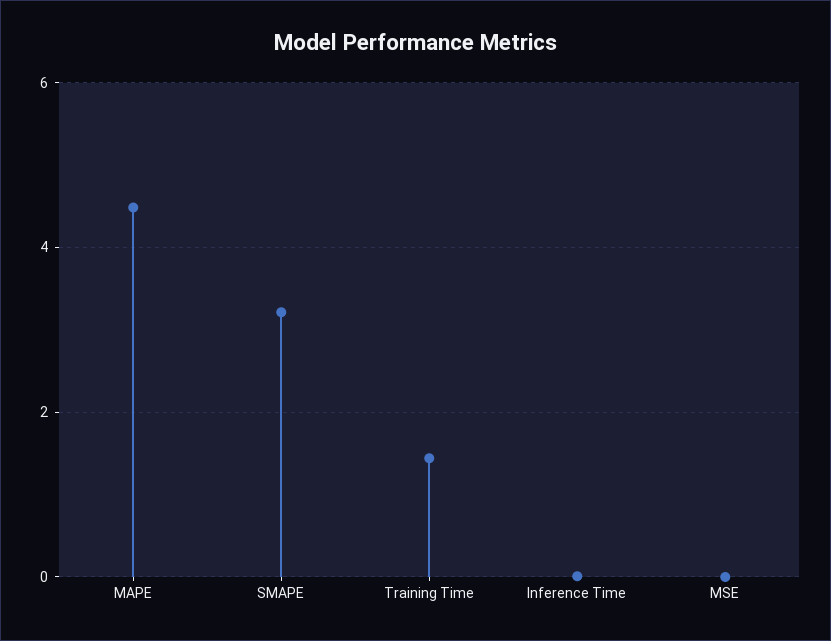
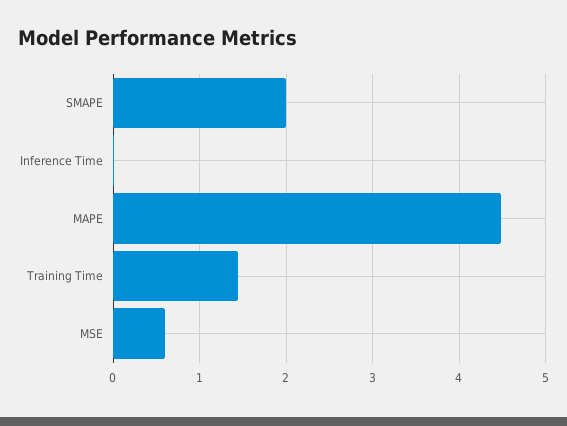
  {
    "MAPE": 4.5,
-   "SMAPE": 3.2,
+   "SMAPE": 2,
    "Training Time": 1.4,
    "Inference Time": 0,
-   "MSE": 0
+   "MSE": 0.6
  }

